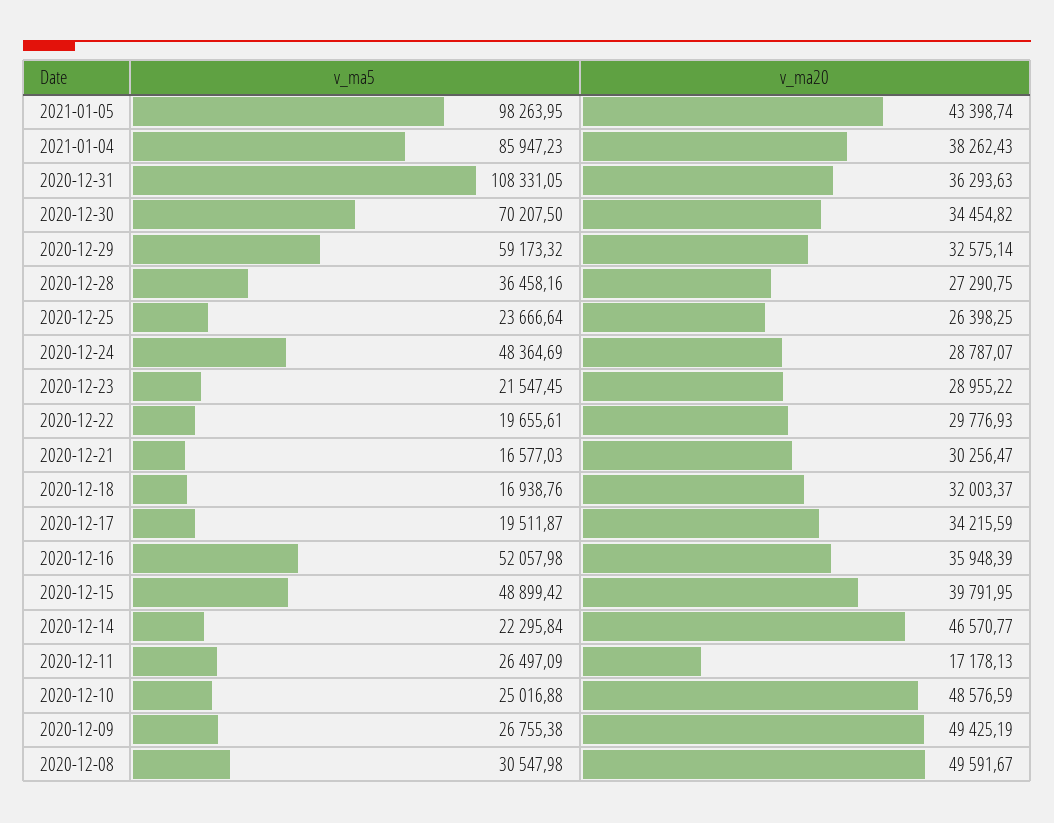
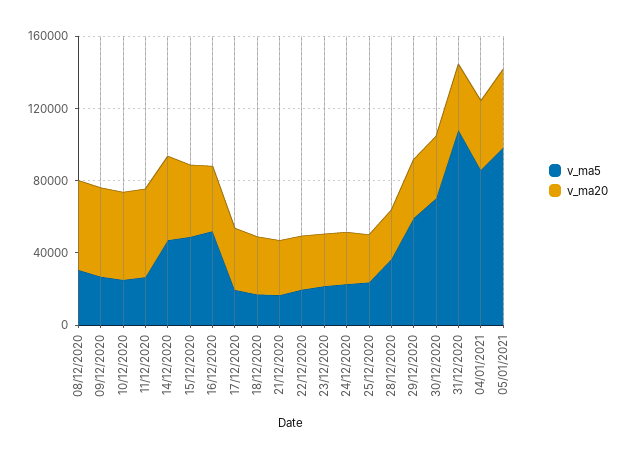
  {
    "v_ma5": {
      "2021-01-05": 98263.95,
      "2021-01-04": 85947.23,
      "2020-12-31": 108331.05,
      "2020-12-30": 70207.5,
      "2020-12-29": 59173.32,
      "2020-12-28": 36458.16,
      "2020-12-25": 23666.64,
-     "2020-12-24": 48364.69,
+     "2020-12-24": 20000,
      "2020-12-23": 21547.45,
      "2020-12-22": 19655.61,
      "2020-12-21": 16577.03,
      "2020-12-18": 16938.76,
      "2020-12-17": 19511.87,
      "2020-12-16": 52057.98,
      "2020-12-15": 48899.42,
-     "2020-12-14": 22295.84,
+     "2020-12-14": 50000,
      "2020-12-11": 26497.09,
      "2020-12-10": 25016.88,
      "2020-12-09": 26755.38,
      "2020-12-08": 30547.98
    },
    "v_ma20": {
      "2021-01-05": 43398.74,
      "2021-01-04": 38262.43,
      "2020-12-31": 36293.63,
      "2020-12-30": 34454.82,
      "2020-12-29": 32575.14,
      "2020-12-28": 27290.75,
      "2020-12-25": 26398.25,
      "2020-12-24": 28787.07,
      "2020-12-23": 28955.22,
      "2020-12-22": 29776.93,
      "2020-12-21": 30256.47,
      "2020-12-18": 32003.37,
      "2020-12-17": 34215.59,
      "2020-12-16": 35948.39,
      "2020-12-15": 39791.95,
      "2020-12-14": 46570.77,
-     "2020-12-11": 17178.13,
+     "2020-12-11": 50000,
      "2020-12-10": 48576.59,
      "2020-12-09": 49425.19,
      "2020-12-08": 49591.67
    }
  }

